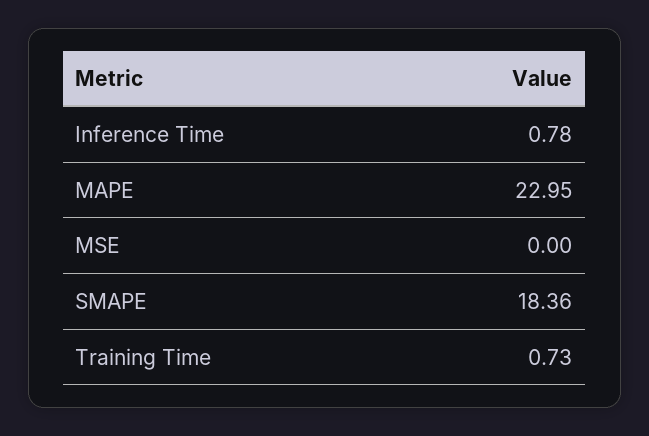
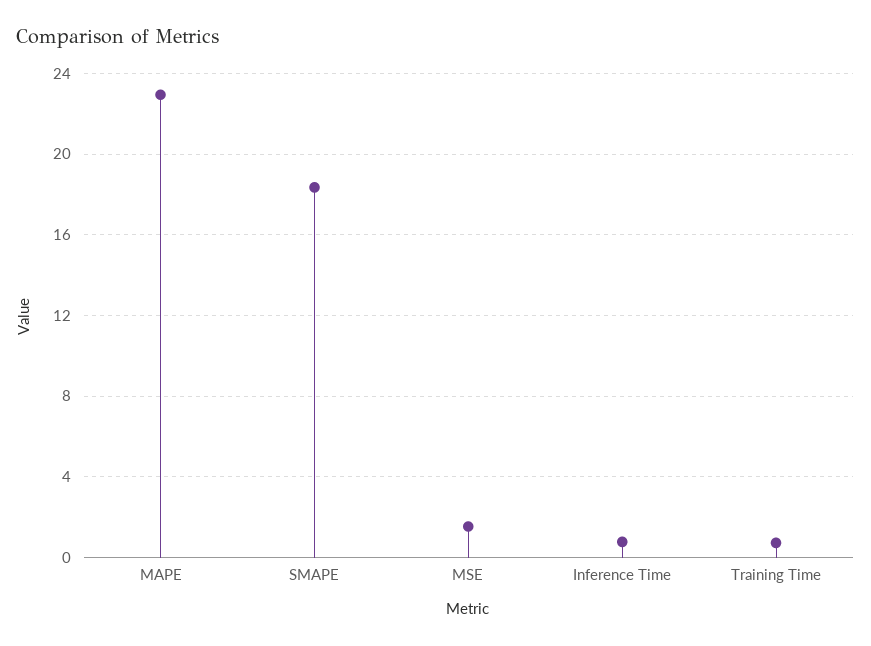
  {
    "Inference Time": 0.78,
    "MAPE": 22.95,
-   "MSE": 0,
+   "MSE": 1.5,
    "SMAPE": 18.36,
    "Training Time": 0.73
  }

